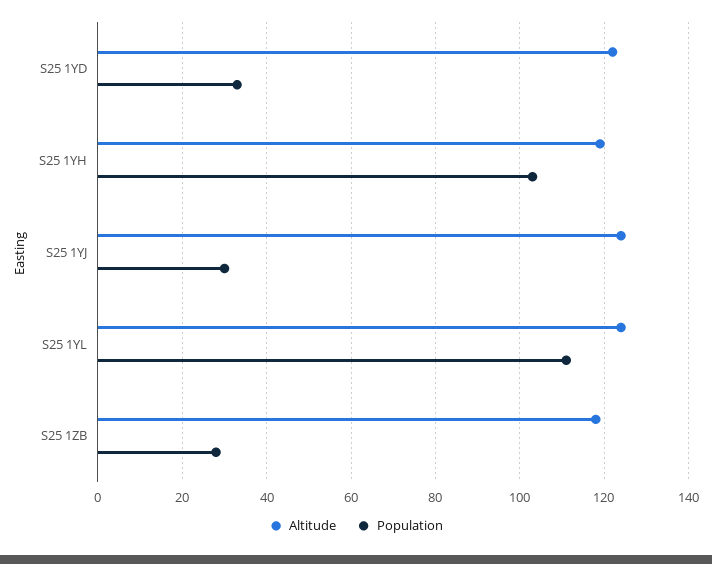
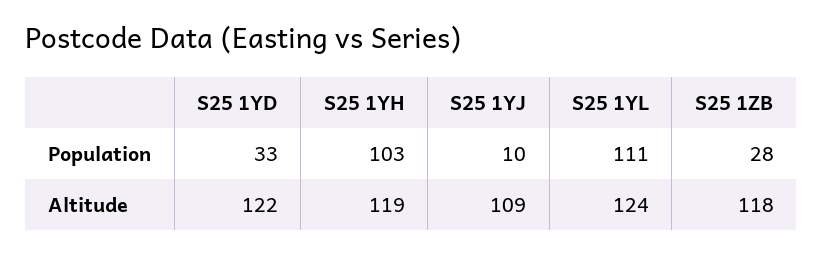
  {
    "Altitude": {
      "S25 1YD": 122,
      "S25 1YH": 119,
-     "S25 1YJ": 125,
+     "S25 1YJ": 109,
      "S25 1YL": 124,
      "S25 1ZB": 118
    },
    "Population": {
      "S25 1YD": 33,
      "S25 1YH": 103,
-     "S25 1YJ": 30,
+     "S25 1YJ": 10,
      "S25 1YL": 111,
      "S25 1ZB": 28
    }
  }

